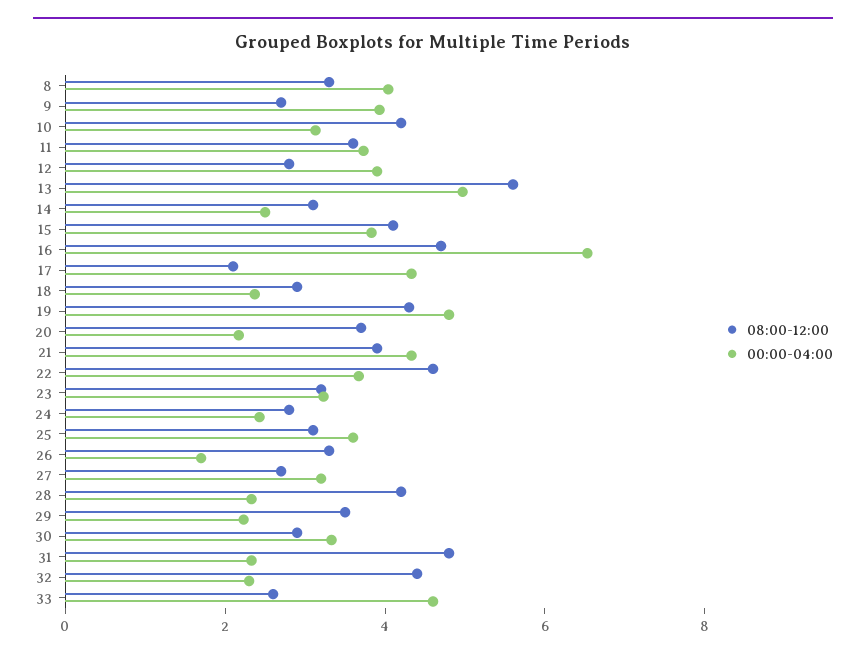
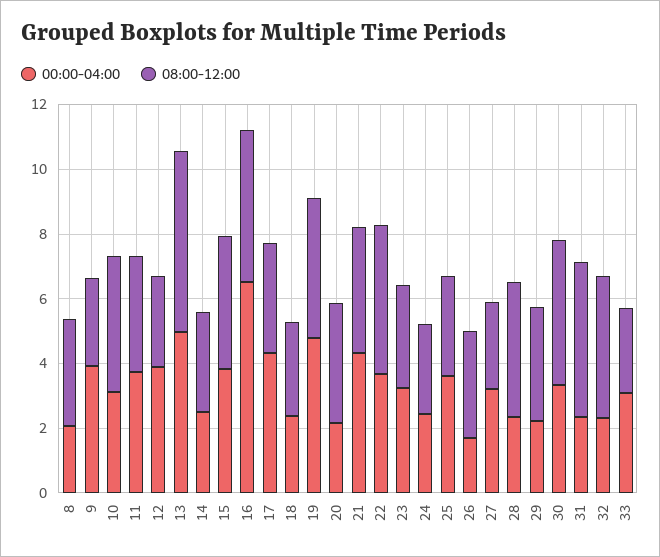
  {
    "08:00-12:00": {
      "8": 3.5,
      "9": 2.5,
      "10": 4,
      "11": 3.5,
      "12": 3,
      "13": 5.5,
      "14": 3,
      "15": 4,
      "16": 4.5,
-     "17": 2,
+     "17": 3.5,
      "18": 3,
      "19": 4.5,
      "20": 3.5,
      "21": 4,
      "22": 4.5,
      "23": 3,
      "24": 3,
      "25": 3,
      "26": 3.5,
      "27": 2.5,
      "28": 4,
      "29": 3.5,
-     "30": 3,
+     "30": 4.5,
      "31": 5,
      "32": 4.5,
      "33": 2.5
    },
    "00:00-04:00": {
-     "8": 4,
+     "8": 2,
      "9": 4,
      "10": 3,
      "11": 3.5,
      "12": 4,
      "13": 5,
      "14": 2.5,
      "15": 4,
      "16": 6.5,
      "17": 4.5,
      "18": 2.5,
      "19": 5,
      "20": 2,
      "21": 4.5,
      "22": 3.5,
      "23": 3,
      "24": 2.5,
      "25": 3.5,
      "26": 1.5,
      "27": 3,
      "28": 2.5,
      "29": 2,
      "30": 3.5,
      "31": 2.5,
      "32": 2.5,
-     "33": 4.5
+     "33": 3
    }
  }

